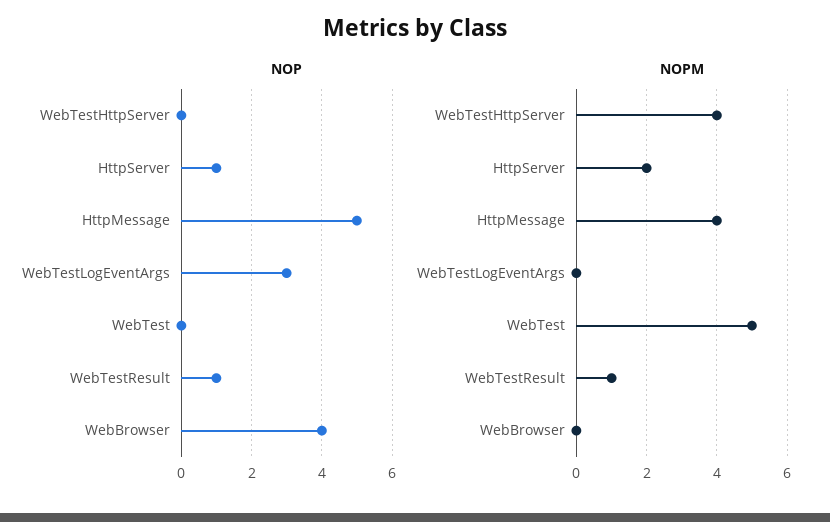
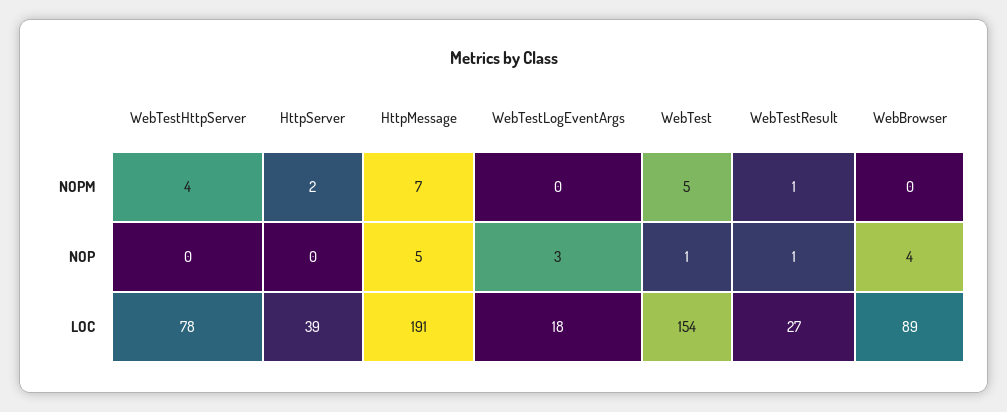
  {
    "NOP": {
      "WebTestHttpServer": 0,
-     "HttpServer": 1,
+     "HttpServer": 0,
      "HttpMessage": 5,
      "WebTestLogEventArgs": 3,
-     "WebTest": 0,
+     "WebTest": 1,
      "WebTestResult": 1,
      "WebBrowser": 4
    },
    "NOPM": {
      "WebTestHttpServer": 4,
      "HttpServer": 2,
-     "HttpMessage": 4,
+     "HttpMessage": 7,
      "WebTestLogEventArgs": 0,
      "WebTest": 5,
      "WebTestResult": 1,
      "WebBrowser": 0
-   }
+   },
+   "LOC": {
+     "WebTestHttpServer": 78,
+     "HttpServer": 39,
+     "HttpMessage": 191,
+     "WebTestLogEventArgs": 18,
+     "WebTest": 154,
+     "WebTestResult": 27,
+     "WebBrowser": 89
+   }
  }

